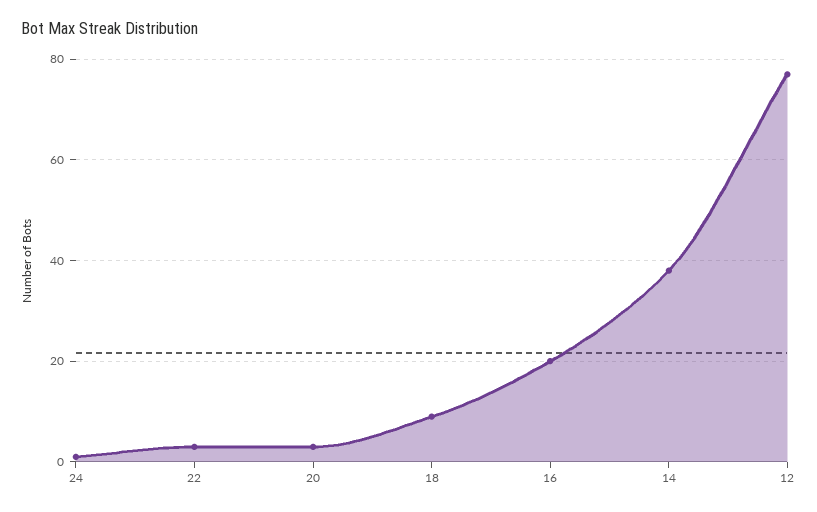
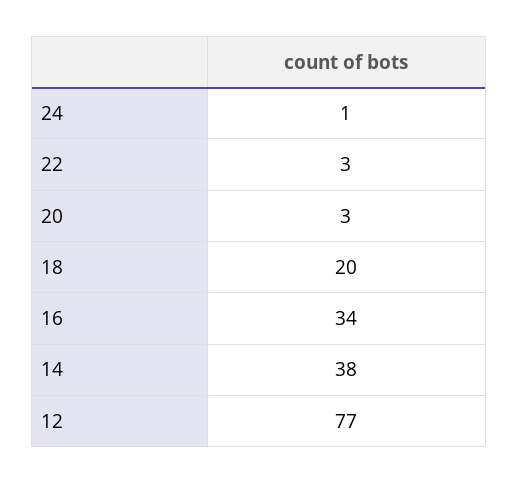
  {
    "24": 1,
    "22": 3,
    "20": 3,
-   "18": 10,
+   "18": 20,
-   "16": 20,
+   "16": 34,
    "14": 38,
    "12": 77
  }

